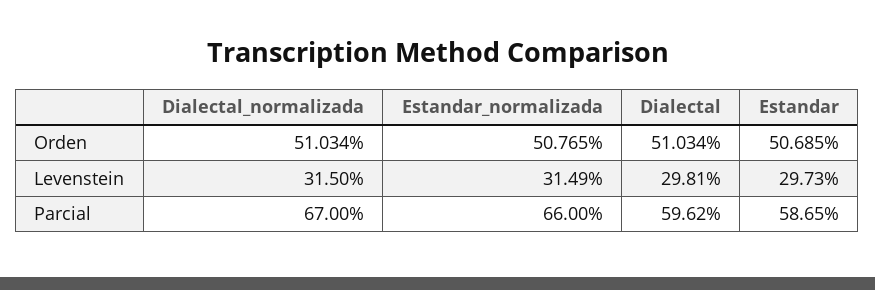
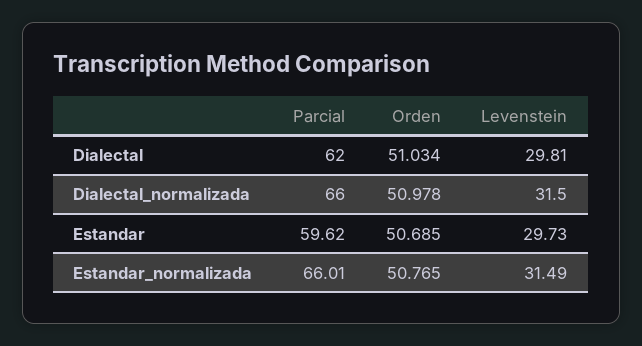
  {
    "Dialectal_normalizada": {
-     "Orden": 51.034,
+     "Orden": 50.978,
      "Levenstein": 31.5,
-     "Parcial": 67
+     "Parcial": 66
    },
    "Estandar_normalizada": {
      "Orden": 50.765,
      "Levenstein": 31.49,
-     "Parcial": 66
+     "Parcial": 66.01
    },
    "Dialectal": {
      "Orden": 51.034,
      "Levenstein": 29.81,
-     "Parcial": 59.62
+     "Parcial": 62
    },
    "Estandar": {
      "Orden": 50.685,
      "Levenstein": 29.73,
-     "Parcial": 58.65
+     "Parcial": 59.62
    }
  }

